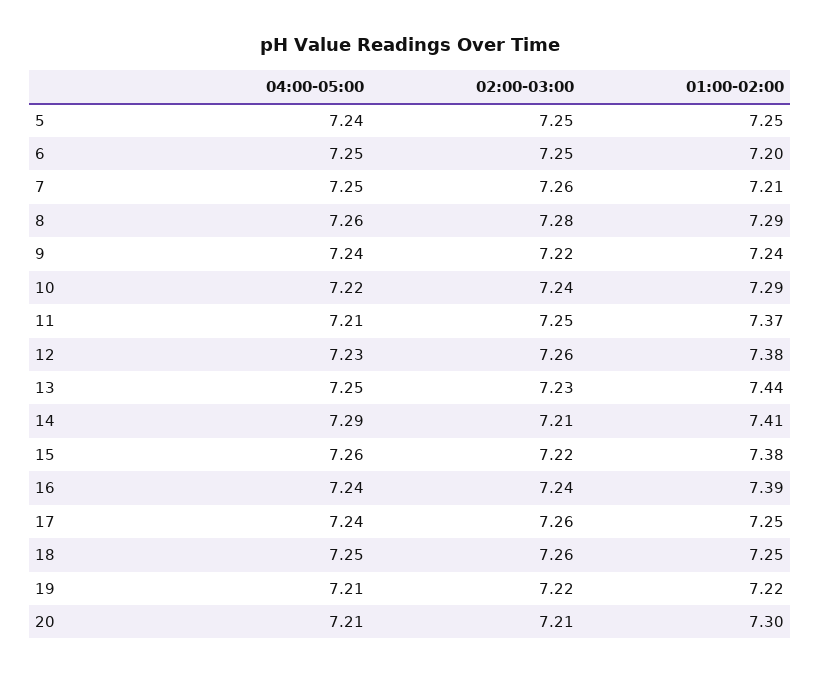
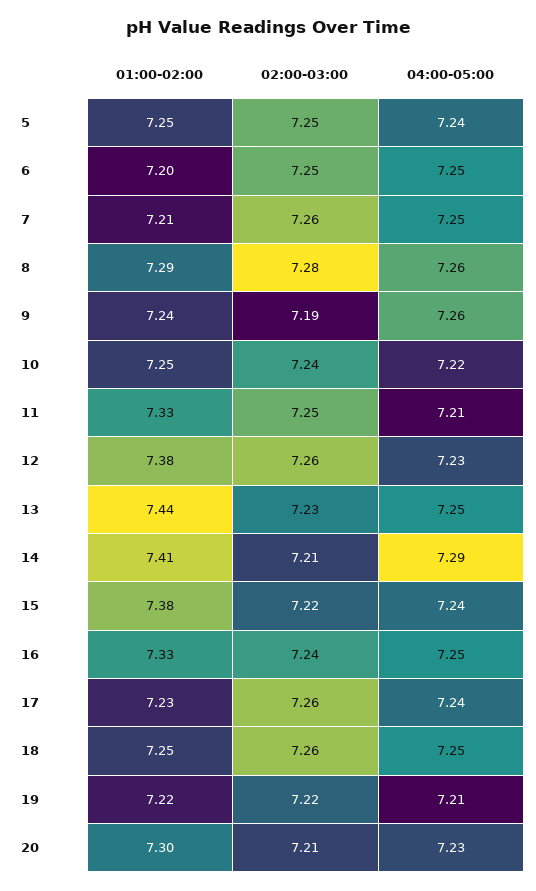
  {
    "04:00-05:00": {
      "5": 7.24,
      "6": 7.25,
      "7": 7.25,
      "8": 7.26,
-     "9": 7.24,
+     "9": 7.26,
      "10": 7.22,
      "11": 7.21,
      "12": 7.23,
      "13": 7.25,
      "14": 7.29,
-     "15": 7.26,
+     "15": 7.24,
-     "16": 7.24,
+     "16": 7.25,
      "17": 7.24,
      "18": 7.25,
      "19": 7.21,
-     "20": 7.21
+     "20": 7.23
    },
    "02:00-03:00": {
      "5": 7.25,
      "6": 7.25,
      "7": 7.26,
      "8": 7.28,
-     "9": 7.22,
+     "9": 7.19,
      "10": 7.24,
      "11": 7.25,
      "12": 7.26,
      "13": 7.23,
      "14": 7.21,
      "15": 7.22,
      "16": 7.24,
      "17": 7.26,
      "18": 7.26,
      "19": 7.22,
      "20": 7.21
    },
    "01:00-02:00": {
      "5": 7.25,
      "6": 7.2,
      "7": 7.21,
      "8": 7.29,
      "9": 7.24,
-     "10": 7.29,
+     "10": 7.25,
-     "11": 7.37,
+     "11": 7.33,
      "12": 7.38,
      "13": 7.44,
      "14": 7.41,
      "15": 7.38,
-     "16": 7.39,
+     "16": 7.33,
-     "17": 7.25,
+     "17": 7.23,
      "18": 7.25,
      "19": 7.22,
      "20": 7.3
    }
  }

